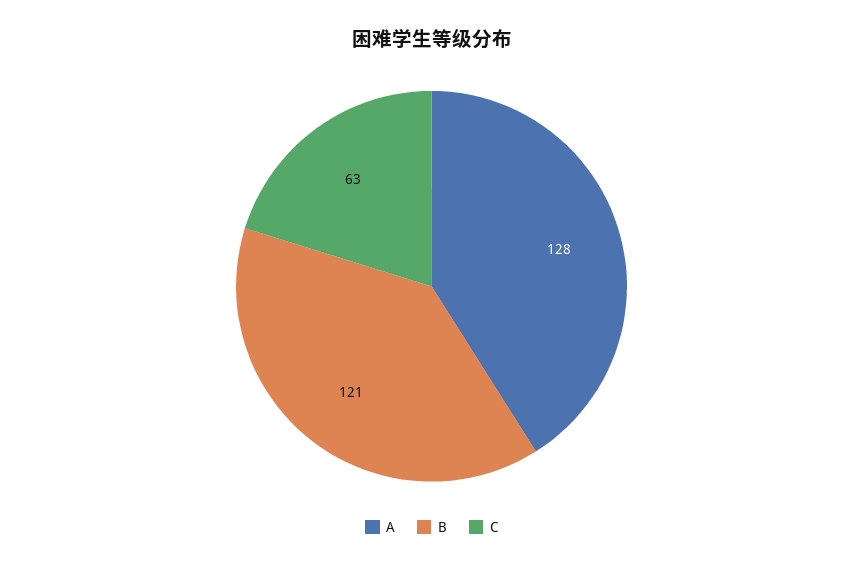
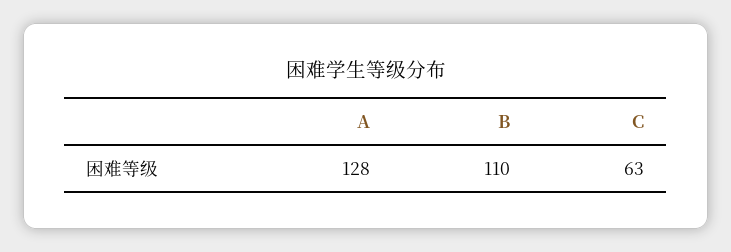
  {
    "A": 128,
-   "B": 121,
+   "B": 110,
    "C": 63
  }

